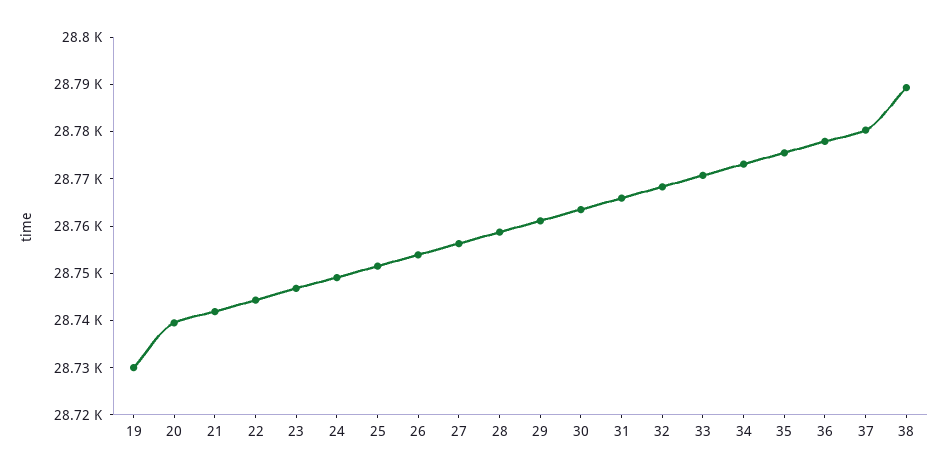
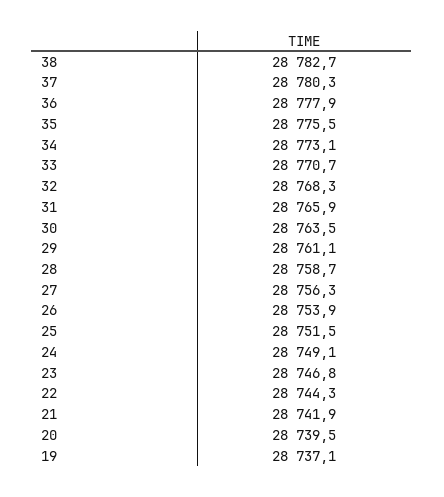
  {
-   "19": 28730,
+   "19": 28737.1,
    "20": 28739.5,
    "21": 28741.9,
    "22": 28744.3,
    "23": 28746.8,
    "24": 28749.1,
    "25": 28751.5,
    "26": 28753.9,
    "27": 28756.3,
    "28": 28758.7,
    "29": 28761.1,
    "30": 28763.5,
    "31": 28765.9,
    "32": 28768.3,
    "33": 28770.7,
    "34": 28773.1,
    "35": 28775.5,
    "36": 28777.9,
    "37": 28780.3,
-   "38": 28790
+   "38": 28782.7
  }

